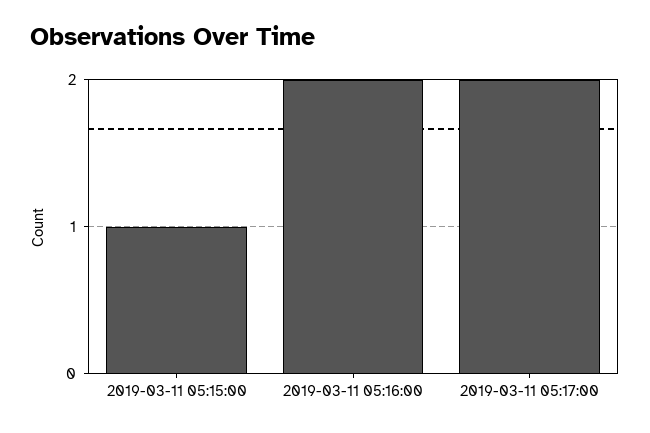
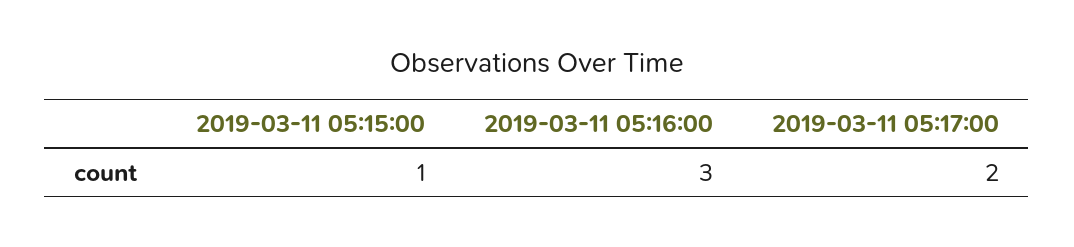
  {
    "2019-03-11 05:15:00": 1,
-   "2019-03-11 05:16:00": 2,
+   "2019-03-11 05:16:00": 3,
    "2019-03-11 05:17:00": 2
  }

